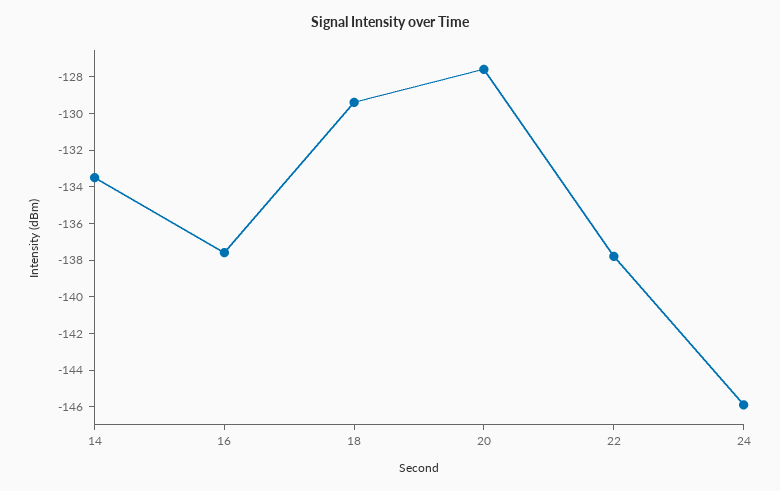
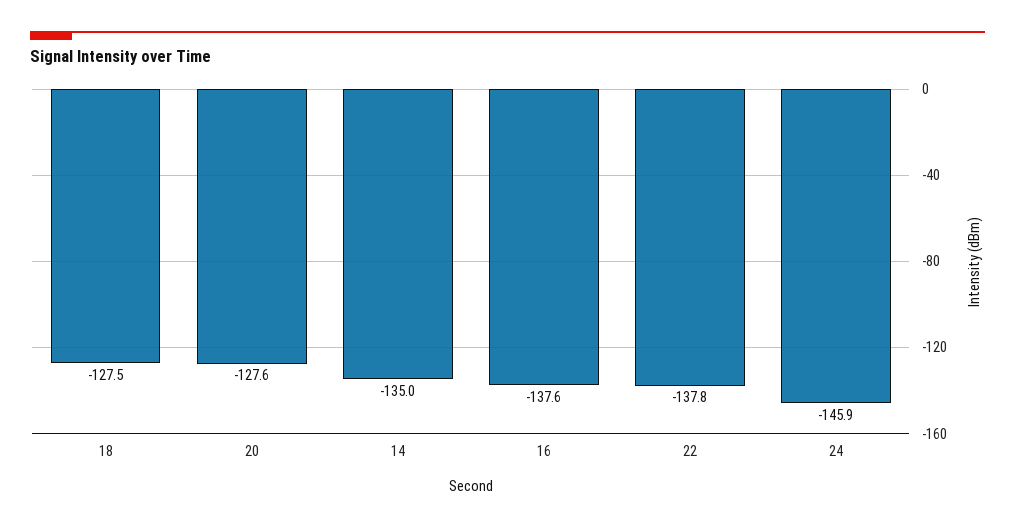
  {
-   "14": -133.5,
+   "14": -135,
    "16": -137.6,
-   "18": -129.5,
+   "18": -127.5,
    "20": -127.6,
    "22": -137.8,
    "24": -145.9
  }

